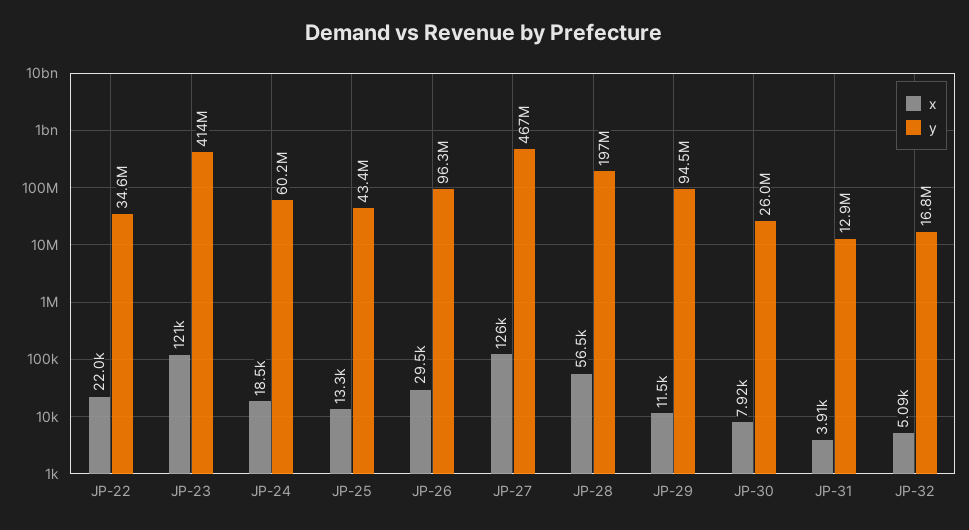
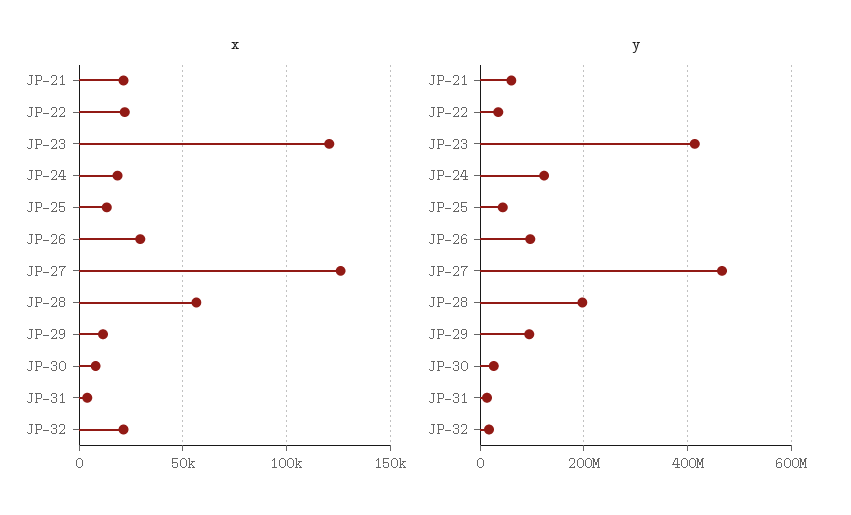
  {
    "x": {
      "JP-22": 22000,
      "JP-23": 121000,
      "JP-24": 18500,
      "JP-25": 13300,
      "JP-26": 29500,
      "JP-27": 126000,
      "JP-28": 56500,
      "JP-29": 11500,
      "JP-30": 7920,
      "JP-31": 3910,
-     "JP-32": 5090
+     "JP-32": 20000,
+     "JP-21": 20000
    },
    "y": {
      "JP-22": 34600000,
      "JP-23": 414000000,
-     "JP-24": 60200000,
+     "JP-24": 120000000,
      "JP-25": 43400000,
      "JP-26": 96300000,
      "JP-27": 467000000,
      "JP-28": 197000000,
      "JP-29": 94500000,
      "JP-30": 26000000,
      "JP-31": 12900000,
-     "JP-32": 16800000
+     "JP-32": 16800000,
+     "JP-21": 60000000
    }
  }

